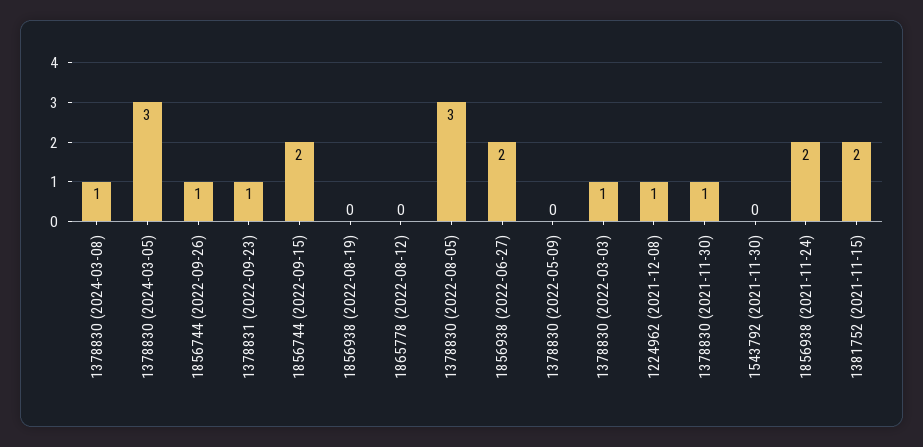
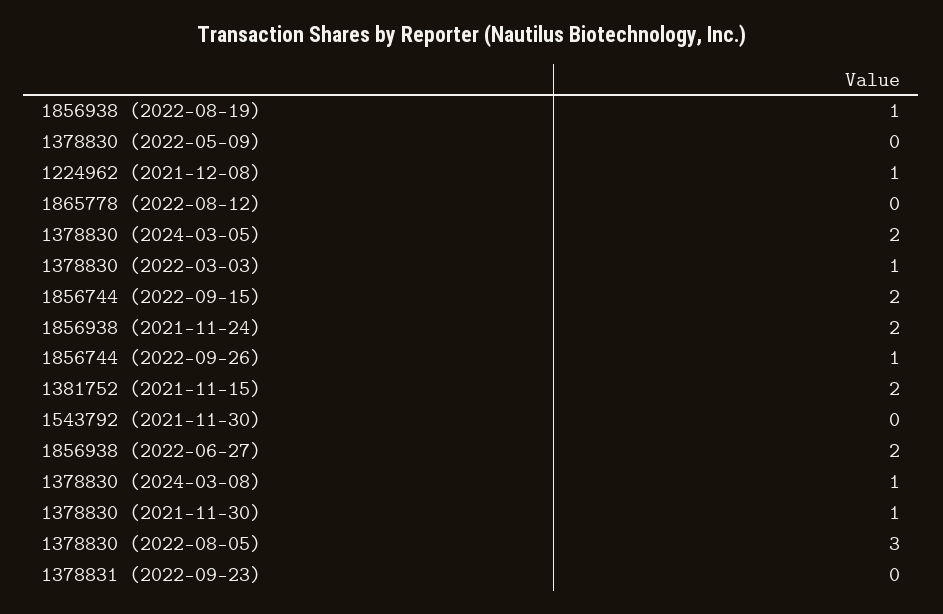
  {
    "1378830 (2024-03-08)": 1,
-   "1378830 (2024-03-05)": 3,
+   "1378830 (2024-03-05)": 2,
    "1856744 (2022-09-26)": 1,
-   "1378831 (2022-09-23)": 1,
+   "1378831 (2022-09-23)": 0,
    "1856744 (2022-09-15)": 2,
-   "1856938 (2022-08-19)": 0,
+   "1856938 (2022-08-19)": 1,
    "1865778 (2022-08-12)": 0,
    "1378830 (2022-08-05)": 3,
    "1856938 (2022-06-27)": 2,
    "1378830 (2022-05-09)": 0,
    "1378830 (2022-03-03)": 1,
    "1224962 (2021-12-08)": 1,
    "1378830 (2021-11-30)": 1,
    "1543792 (2021-11-30)": 0,
    "1856938 (2021-11-24)": 2,
    "1381752 (2021-11-15)": 2
  }

